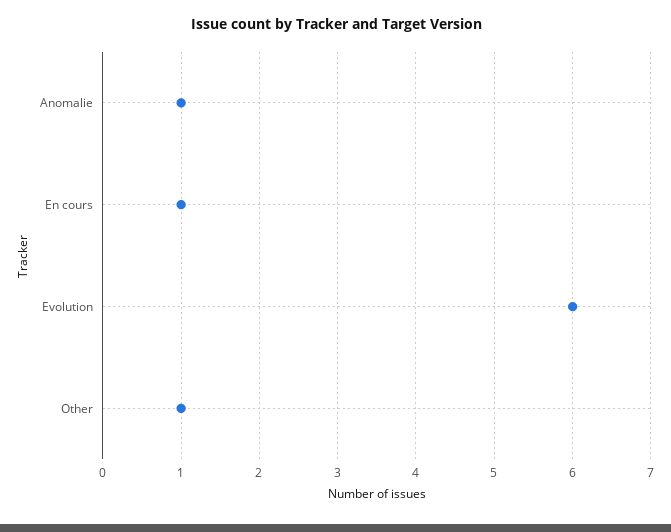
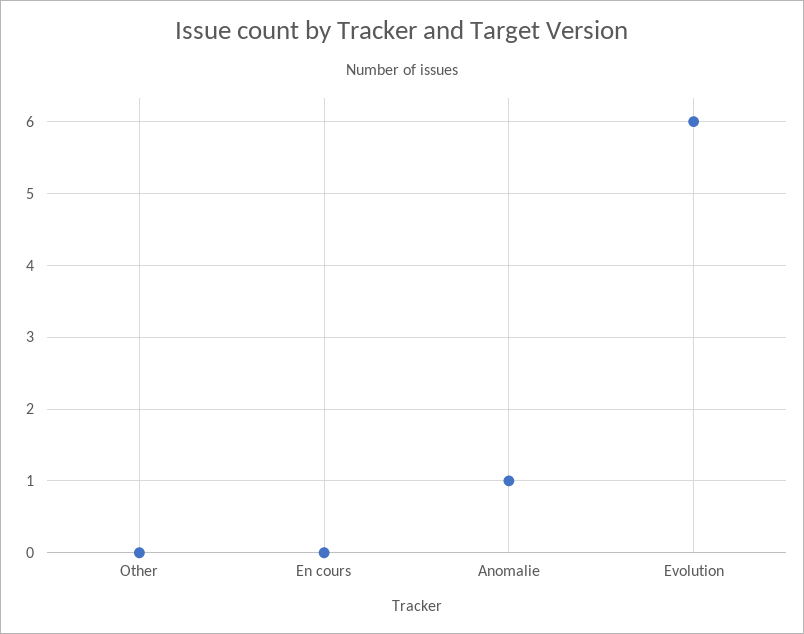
  {
    "Anomalie": 1,
-   "En cours": 1,
+   "En cours": 0,
    "Evolution": 6,
-   "Other": 1
+   "Other": 0
  }

